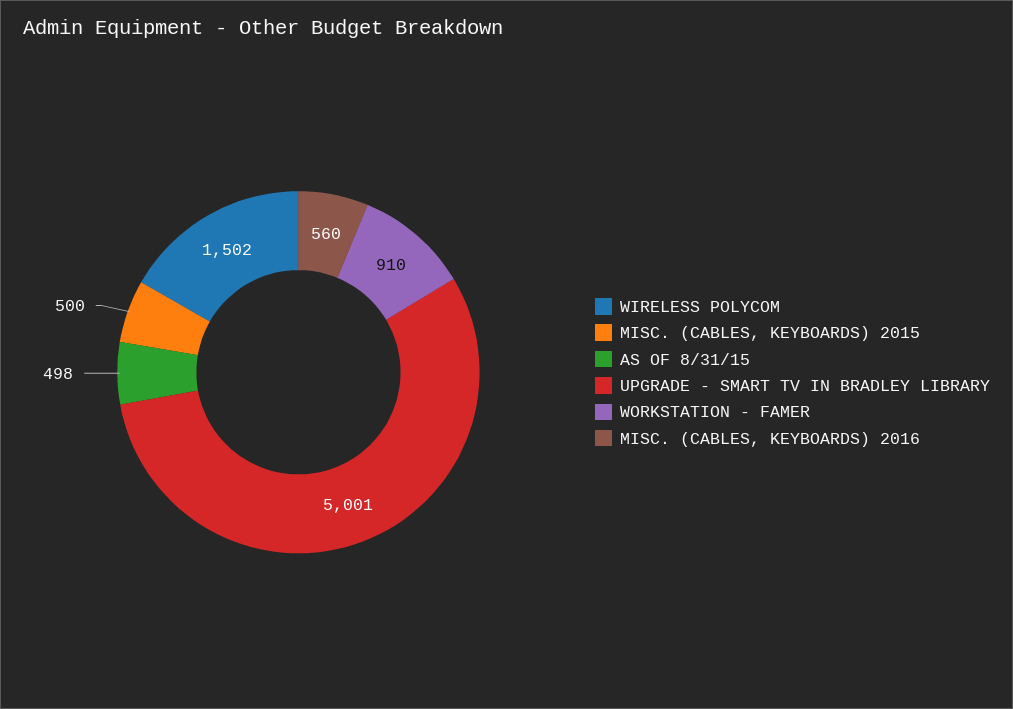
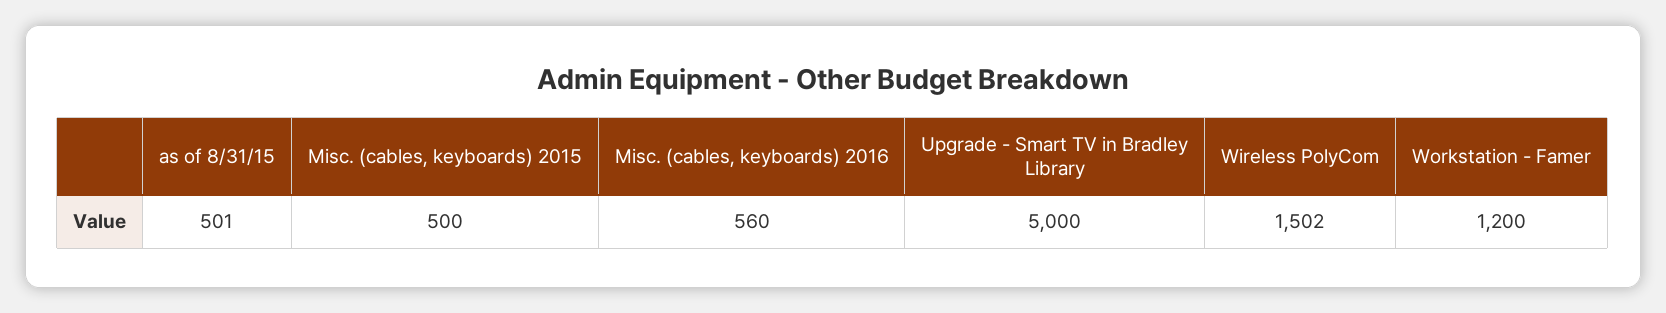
  {
    "WIRELESS POLYCOM": 1502,
    "MISC. (CABLES, KEYBOARDS) 2015": 500,
-   "AS OF 8/31/15": 498,
+   "AS OF 8/31/15": 501,
-   "UPGRADE - SMART TV IN BRADLEY LIBRARY": 5001,
+   "UPGRADE - SMART TV IN BRADLEY LIBRARY": 5000,
-   "WORKSTATION - FAMER": 910,
+   "WORKSTATION - FAMER": 1200,
    "MISC. (CABLES, KEYBOARDS) 2016": 560
  }

